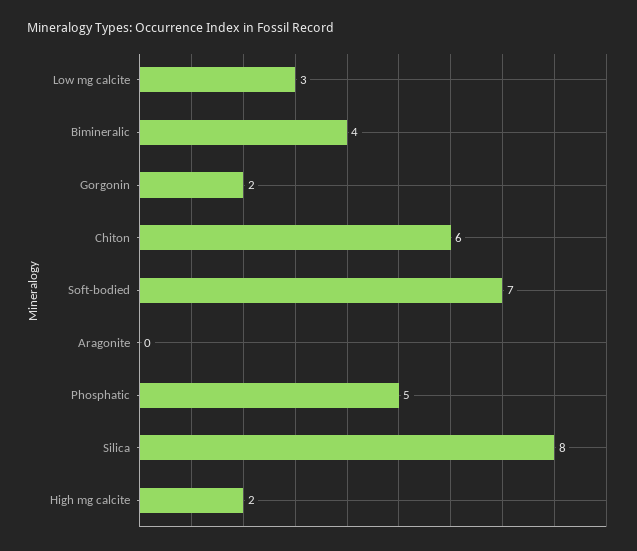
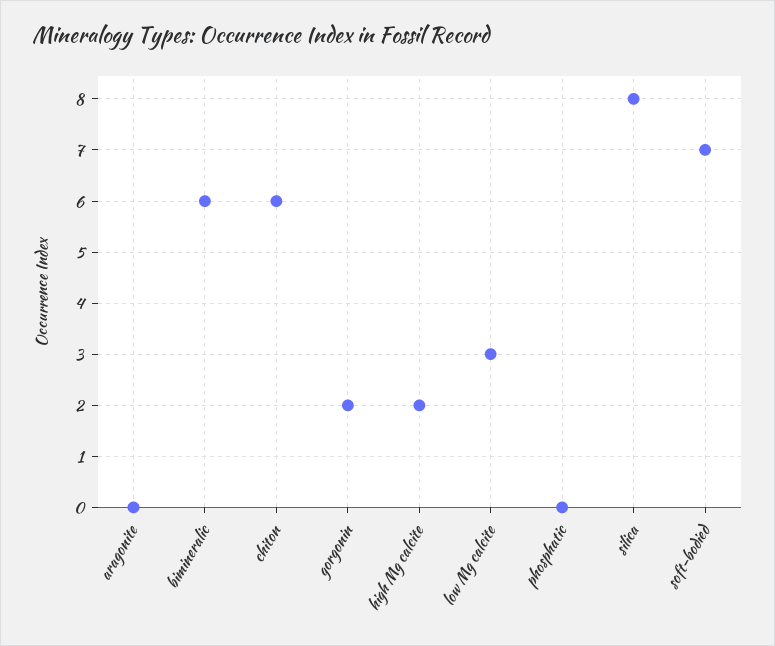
  {
    "Low mg calcite": 3,
-   "Bimineralic": 4,
+   "Bimineralic": 6,
    "Gorgonin": 2,
    "Chiton": 6,
    "Soft-bodied": 7,
    "Aragonite": 0,
-   "Phosphatic": 5,
+   "Phosphatic": 0,
    "Silica": 8,
    "High mg calcite": 2
  }

